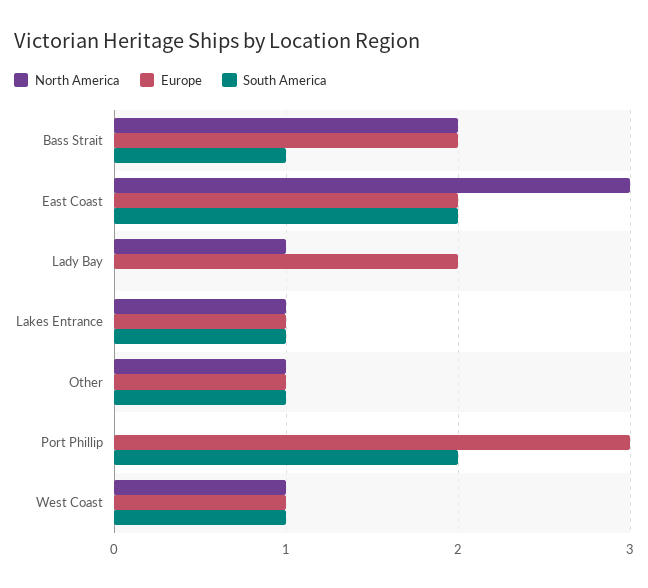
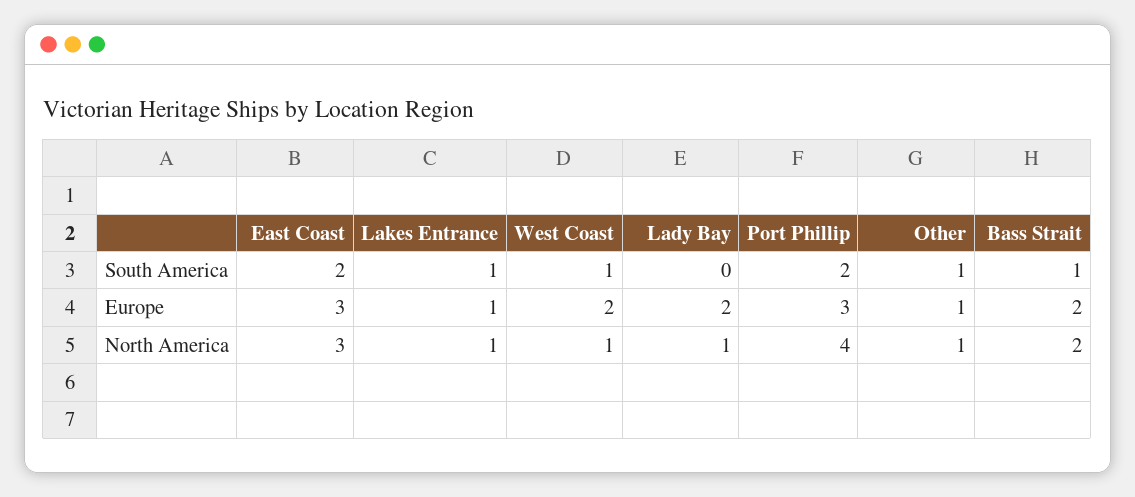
  {
    "North America": {
      "Bass Strait": 2,
      "East Coast": 3,
      "Lady Bay": 1,
      "Lakes Entrance": 1,
      "Other": 1,
-     "Port Phillip": 0,
+     "Port Phillip": 4,
      "West Coast": 1
    },
    "Europe": {
      "Bass Strait": 2,
-     "East Coast": 2,
+     "East Coast": 3,
      "Lady Bay": 2,
      "Lakes Entrance": 1,
      "Other": 1,
      "Port Phillip": 3,
-     "West Coast": 1
+     "West Coast": 2
    },
    "South America": {
      "Bass Strait": 1,
      "East Coast": 2,
      "Lady Bay": 0,
      "Lakes Entrance": 1,
      "Other": 1,
      "Port Phillip": 2,
      "West Coast": 1
    }
  }

